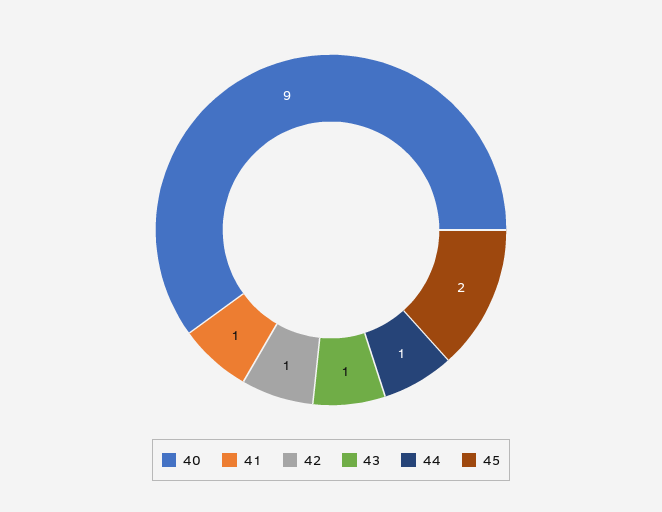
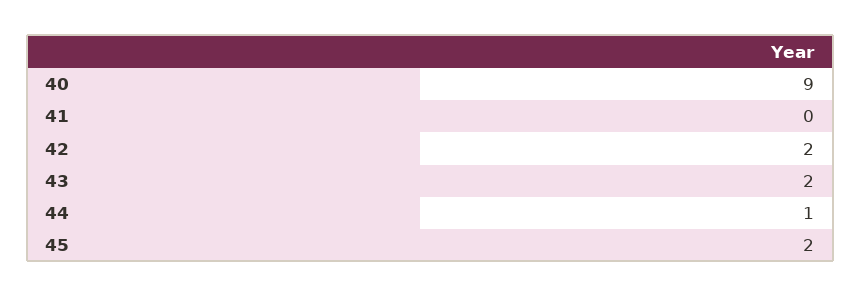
  {
    "40": 9,
-   "41": 1,
+   "41": 0,
-   "42": 1,
+   "42": 2,
-   "43": 1,
+   "43": 2,
    "44": 1,
    "45": 2
  }

